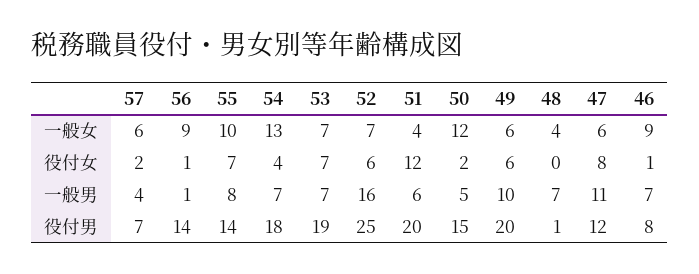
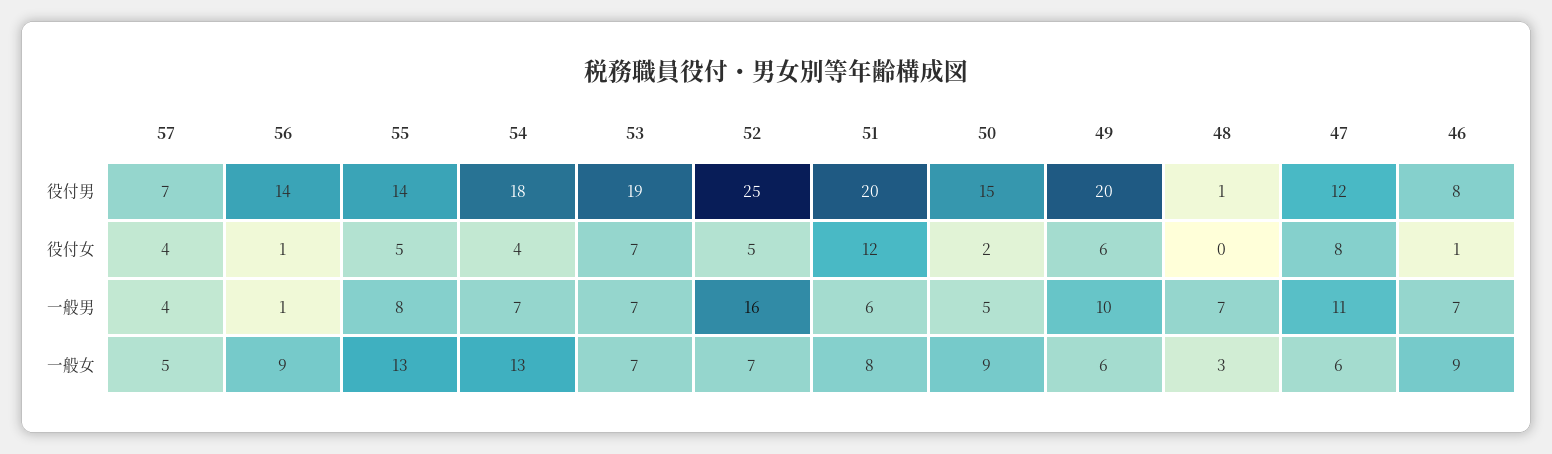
  {
    "57": {
-     "一般女": 6,
+     "一般女": 5,
-     "役付女": 2,
+     "役付女": 4,
      "一般男": 4,
      "役付男": 7
    },
    "56": {
      "一般女": 9,
      "役付女": 1,
      "一般男": 1,
      "役付男": 14
    },
    "55": {
-     "一般女": 10,
+     "一般女": 13,
-     "役付女": 7,
+     "役付女": 5,
      "一般男": 8,
      "役付男": 14
    },
    "54": {
      "一般女": 13,
      "役付女": 4,
      "一般男": 7,
      "役付男": 18
    },
    "53": {
      "一般女": 7,
      "役付女": 7,
      "一般男": 7,
      "役付男": 19
    },
    "52": {
      "一般女": 7,
-     "役付女": 6,
+     "役付女": 5,
      "一般男": 16,
      "役付男": 25
    },
    "51": {
-     "一般女": 4,
+     "一般女": 8,
      "役付女": 12,
      "一般男": 6,
      "役付男": 20
    },
    "50": {
-     "一般女": 12,
+     "一般女": 9,
      "役付女": 2,
      "一般男": 5,
      "役付男": 15
    },
    "49": {
      "一般女": 6,
      "役付女": 6,
      "一般男": 10,
      "役付男": 20
    },
    "48": {
-     "一般女": 4,
+     "一般女": 3,
      "役付女": 0,
      "一般男": 7,
      "役付男": 1
    },
    "47": {
      "一般女": 6,
      "役付女": 8,
      "一般男": 11,
      "役付男": 12
    },
    "46": {
      "一般女": 9,
      "役付女": 1,
      "一般男": 7,
      "役付男": 8
    }
  }

